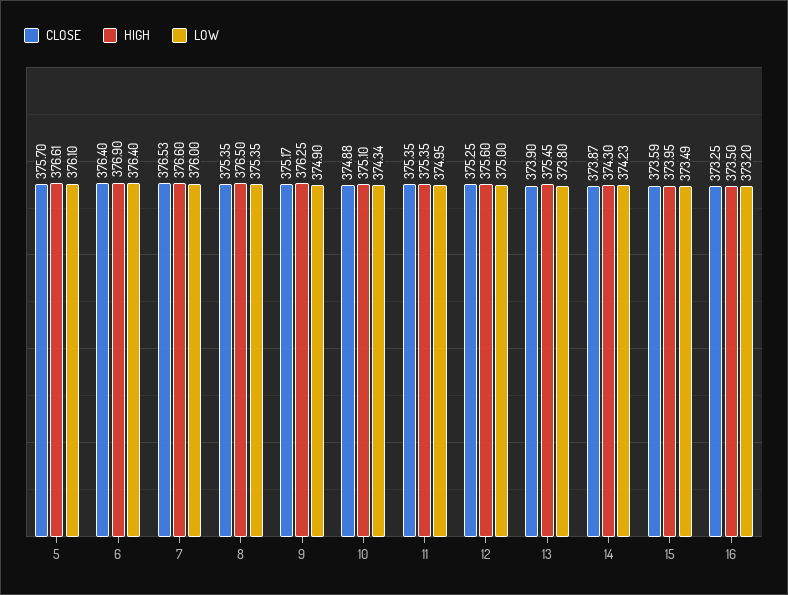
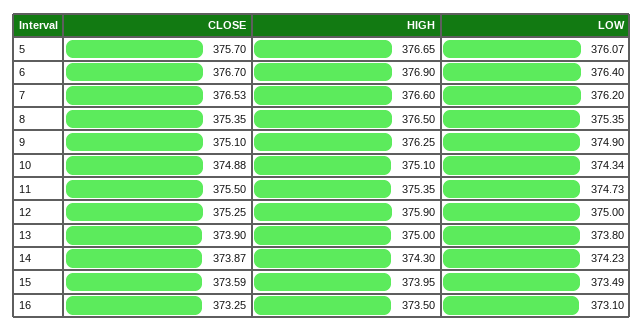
  {
    "CLOSE": {
      "5": 375.7,
-     "6": 376.4,
+     "6": 376.7,
      "7": 376.53,
      "8": 375.35,
-     "9": 375.17,
+     "9": 375.1,
      "10": 374.88,
-     "11": 375.35,
+     "11": 375.5,
      "12": 375.25,
      "13": 373.9,
      "14": 373.87,
      "15": 373.59,
      "16": 373.25
    },
    "HIGH": {
-     "5": 376.61,
+     "5": 376.65,
      "6": 376.9,
      "7": 376.6,
      "8": 376.5,
      "9": 376.25,
      "10": 375.1,
      "11": 375.35,
-     "12": 375.6,
+     "12": 375.9,
-     "13": 375.45,
+     "13": 375,
      "14": 374.3,
      "15": 373.95,
      "16": 373.5
    },
    "LOW": {
-     "5": 376.1,
+     "5": 376.07,
      "6": 376.4,
-     "7": 376,
+     "7": 376.2,
      "8": 375.35,
      "9": 374.9,
      "10": 374.34,
-     "11": 374.95,
+     "11": 374.73,
      "12": 375,
      "13": 373.8,
      "14": 374.23,
      "15": 373.49,
-     "16": 373.2
+     "16": 373.1
    }
  }

